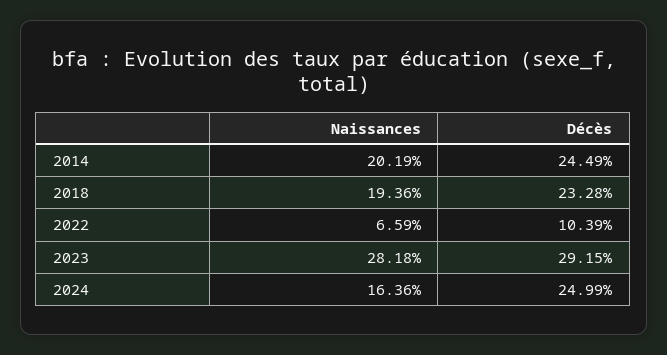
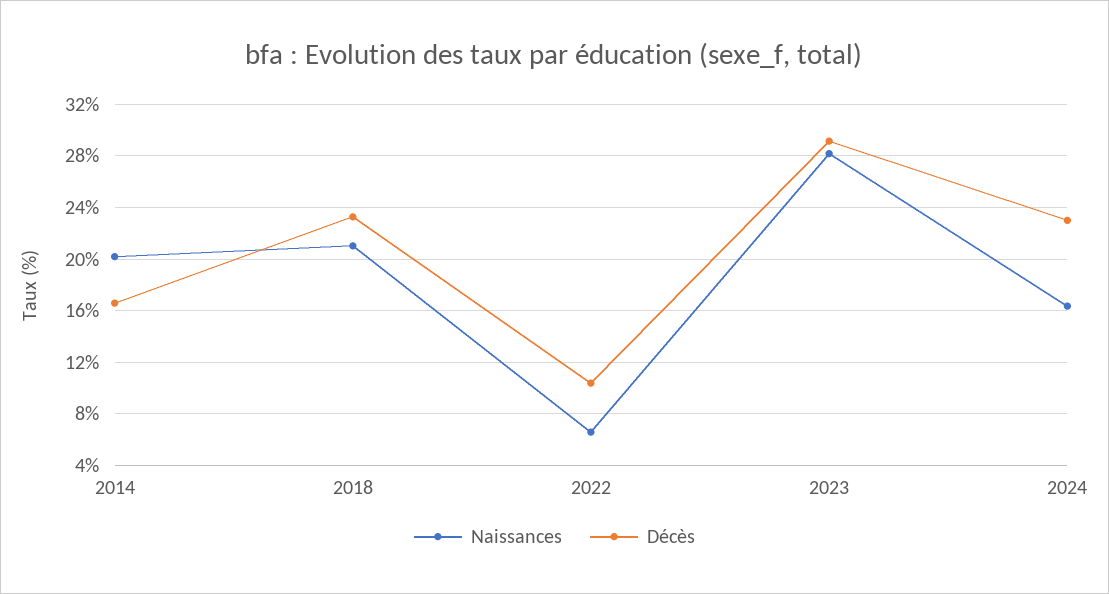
  {
    "Naissances": {
      "2014": 20.19,
-     "2018": 19.36,
+     "2018": 21,
      "2022": 6.59,
      "2023": 28.18,
      "2024": 16.36
    },
    "Décès": {
-     "2014": 24.49,
+     "2014": 16.5,
      "2018": 23.28,
      "2022": 10.39,
      "2023": 29.15,
-     "2024": 24.99
+     "2024": 23
    }
  }

